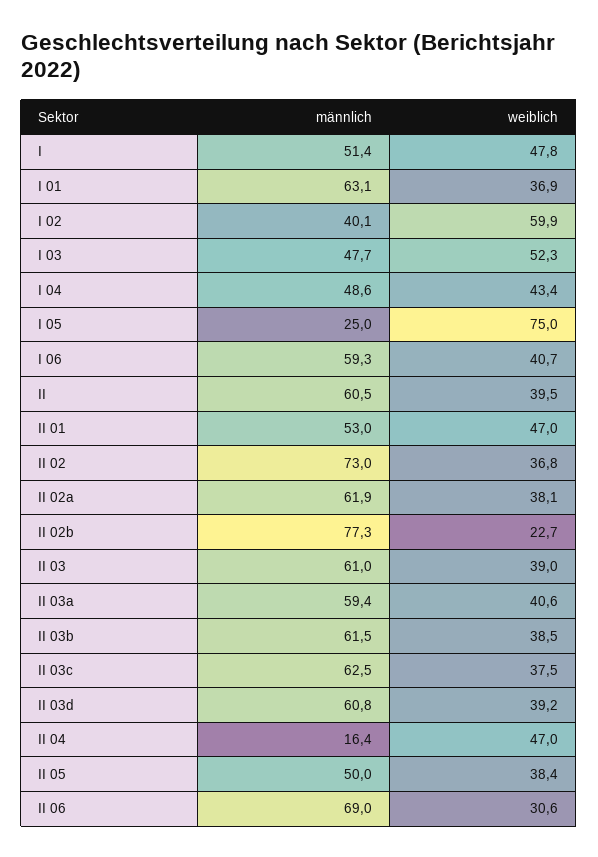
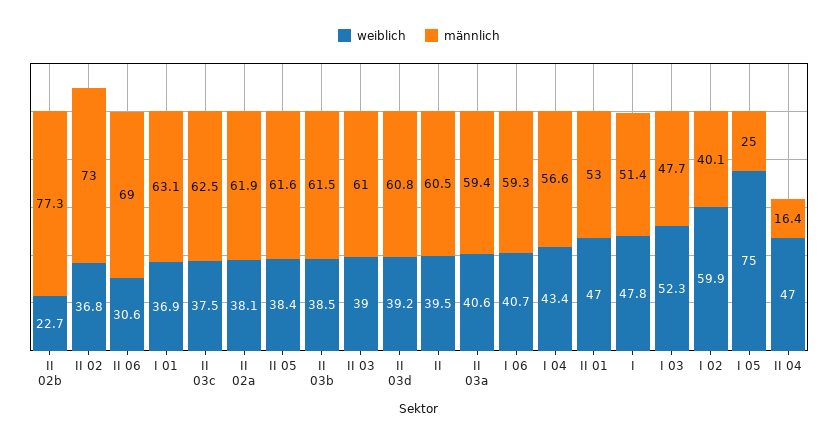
  {
    "männlich": {
      "I": 51.4,
      "I 01": 63.1,
      "I 02": 40.1,
      "I 03": 47.7,
-     "I 04": 48.6,
+     "I 04": 56.6,
      "I 05": 25,
      "I 06": 59.3,
      "II": 60.5,
      "II 01": 53,
      "II 02": 73,
      "II 02a": 61.9,
      "II 02b": 77.3,
      "II 03": 61,
      "II 03a": 59.4,
      "II 03b": 61.5,
      "II 03c": 62.5,
      "II 03d": 60.8,
      "II 04": 16.4,
-     "II 05": 50,
+     "II 05": 61.6,
      "II 06": 69
    },
    "weiblich": {
      "I": 47.8,
      "I 01": 36.9,
      "I 02": 59.9,
      "I 03": 52.3,
      "I 04": 43.4,
      "I 05": 75,
      "I 06": 40.7,
      "II": 39.5,
      "II 01": 47,
      "II 02": 36.8,
      "II 02a": 38.1,
      "II 02b": 22.7,
      "II 03": 39,
      "II 03a": 40.6,
      "II 03b": 38.5,
      "II 03c": 37.5,
      "II 03d": 39.2,
      "II 04": 47,
      "II 05": 38.4,
      "II 06": 30.6
    }
  }

